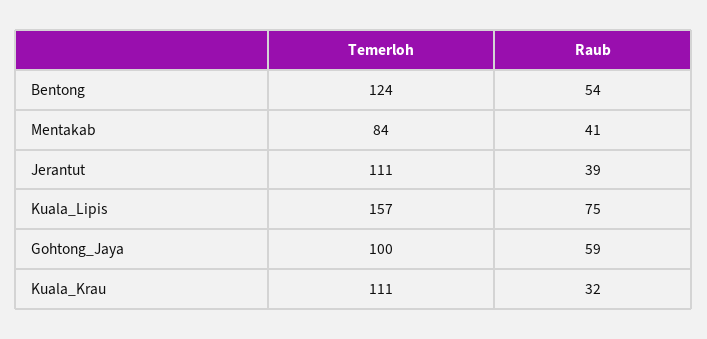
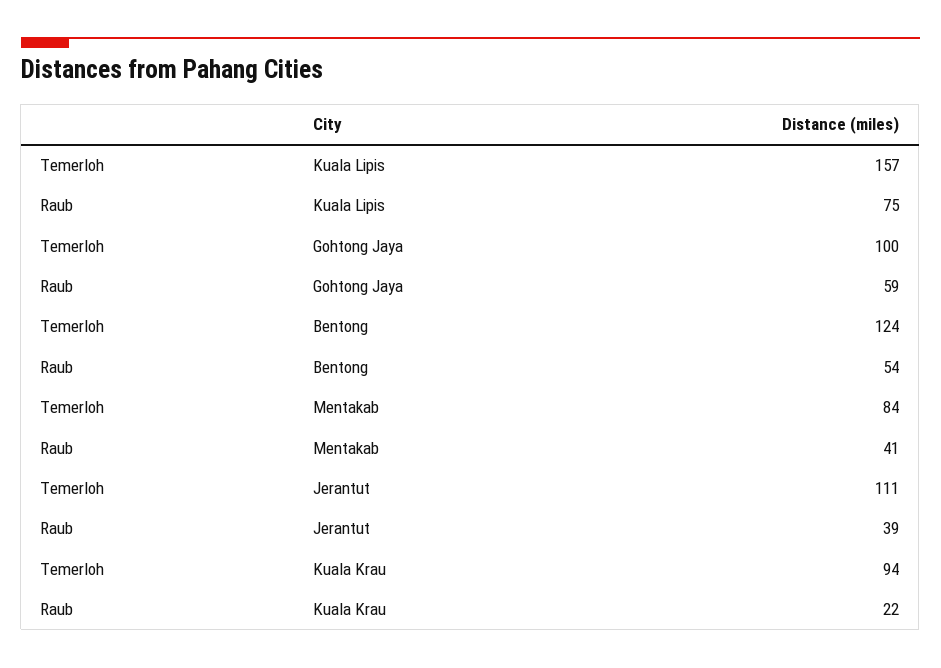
  {
    "Temerloh": {
      "Bentong": 124,
      "Mentakab": 84,
      "Jerantut": 111,
      "Kuala_Lipis": 157,
      "Gohtong_Jaya": 100,
-     "Kuala_Krau": 111
+     "Kuala_Krau": 94
    },
    "Raub": {
      "Bentong": 54,
      "Mentakab": 41,
      "Jerantut": 39,
      "Kuala_Lipis": 75,
      "Gohtong_Jaya": 59,
-     "Kuala_Krau": 32
+     "Kuala_Krau": 22
    }
  }

